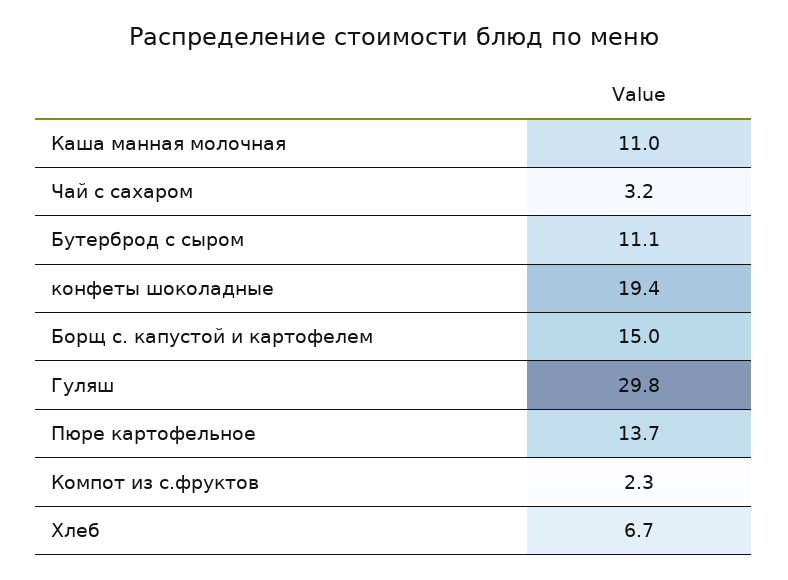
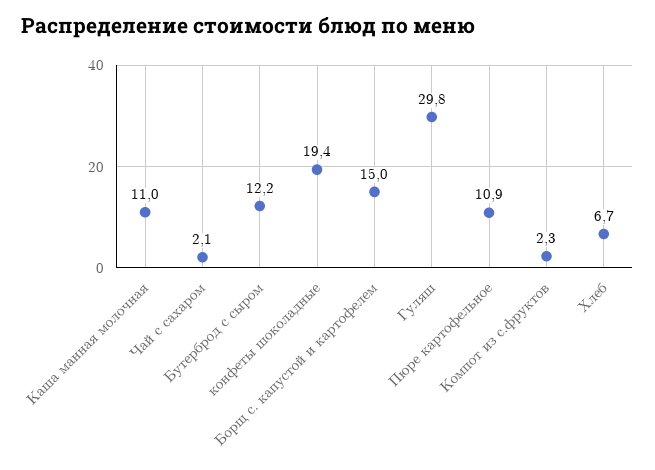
  {
    "Каша манная молочная": 11,
-   "Чай с сахаром": 3.2,
+   "Чай с сахаром": 2.1,
-   "Бутерброд с сыром": 11.1,
+   "Бутерброд с сыром": 12.2,
    "конфеты шоколадные": 19.4,
    "Борщ с. капустой и картофелем": 15,
    "Гуляш": 29.8,
-   "Пюре картофельное": 13.7,
+   "Пюре картофельное": 10.9,
    "Компот из с.фруктов": 2.3,
    "Хлеб": 6.7
  }

